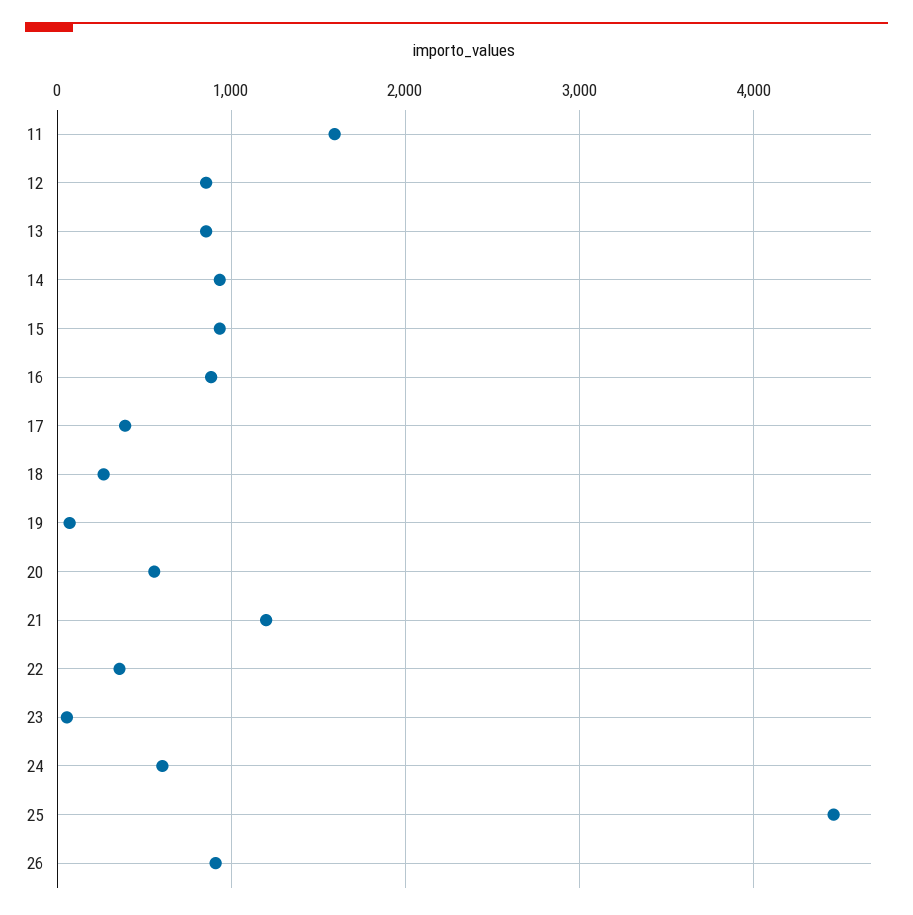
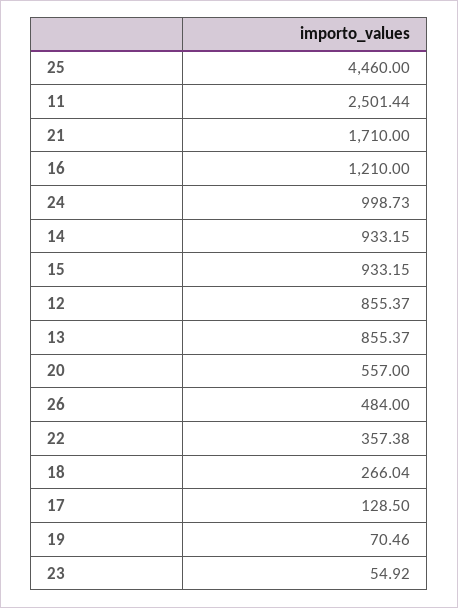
  {
-   "11": 1600,
+   "11": 2501.44,
    "12": 855.37,
    "13": 855.37,
    "14": 933.15,
    "15": 933.15,
-   "16": 900,
+   "16": 1210,
-   "17": 400,
+   "17": 128.5,
    "18": 266.04,
    "19": 70.46,
    "20": 557,
-   "21": 1200,
+   "21": 1710,
    "22": 357.38,
    "23": 54.92,
-   "24": 600,
+   "24": 998.73,
    "25": 4460,
-   "26": 900
+   "26": 484
  }

